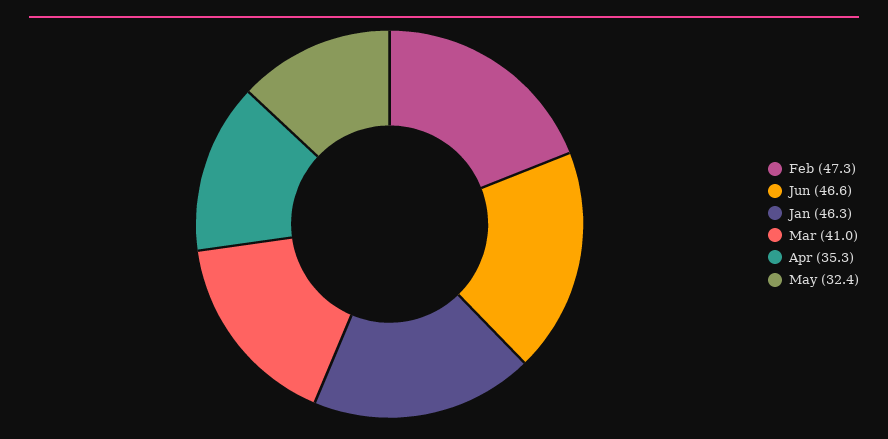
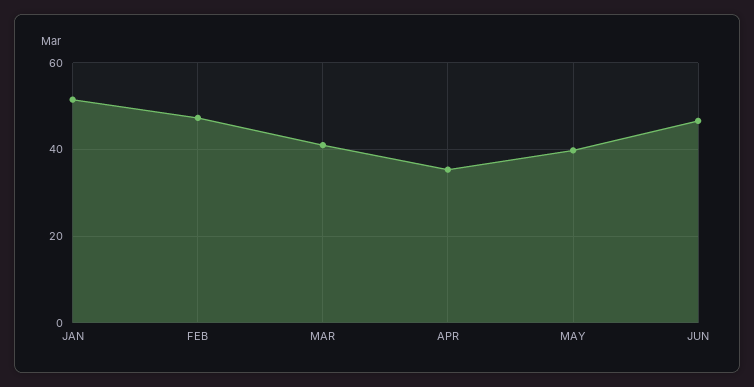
  {
    "Feb": 47.3,
    "Jun": 46.6,
-   "Jan": 46.3,
+   "Jan": 52,
    "Mar": 41,
    "Apr": 35.3,
-   "May": 32.4
+   "May": 40
  }

